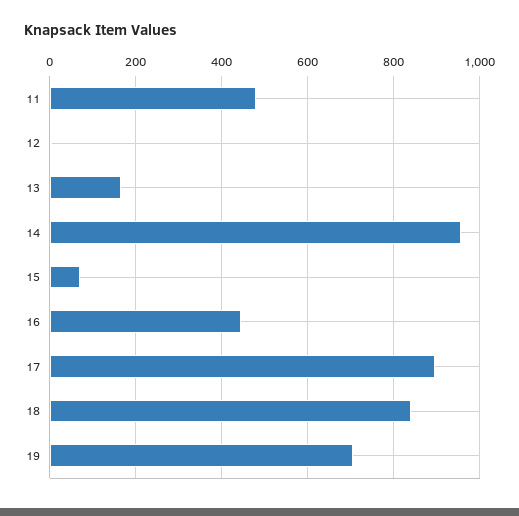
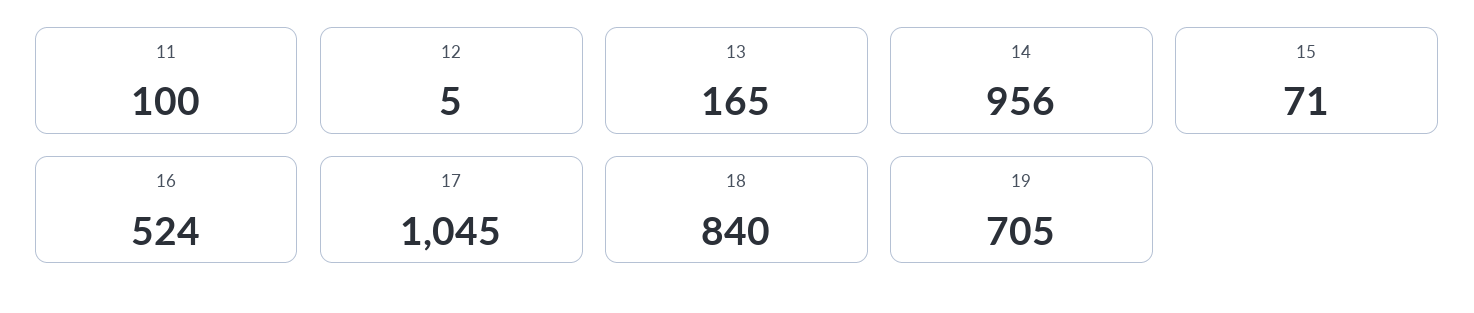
  {
-   "11": 480,
+   "11": 100,
    "12": 5,
    "13": 165,
    "14": 956,
    "15": 71,
-   "16": 440,
+   "16": 524,
-   "17": 900,
+   "17": 1045,
    "18": 840,
    "19": 705
  }

